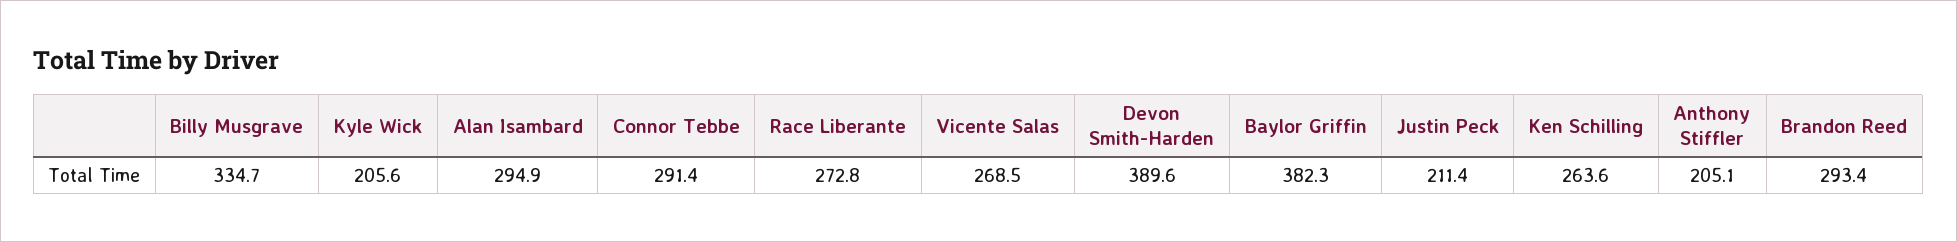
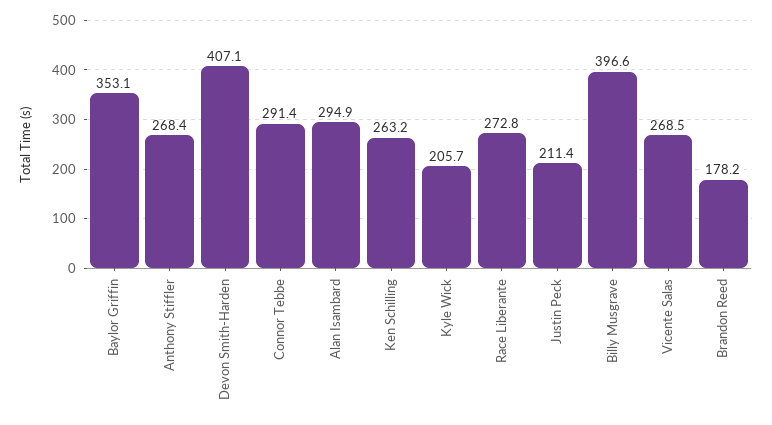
  {
-   "Billy Musgrave": 334.7,
+   "Billy Musgrave": 396.6,
-   "Kyle Wick": 205.6,
+   "Kyle Wick": 205.7,
    "Alan Isambard": 294.9,
    "Connor Tebbe": 291.4,
    "Race Liberante": 272.8,
    "Vicente Salas": 268.5,
-   "Devon Smith-Harden": 389.6,
+   "Devon Smith-Harden": 407.1,
-   "Baylor Griffin": 382.3,
+   "Baylor Griffin": 353.1,
    "Justin Peck": 211.4,
-   "Ken Schilling": 263.6,
+   "Ken Schilling": 263.2,
-   "Anthony Stiffler": 205.1,
+   "Anthony Stiffler": 268.4,
-   "Brandon Reed": 293.4
+   "Brandon Reed": 178.2
  }

